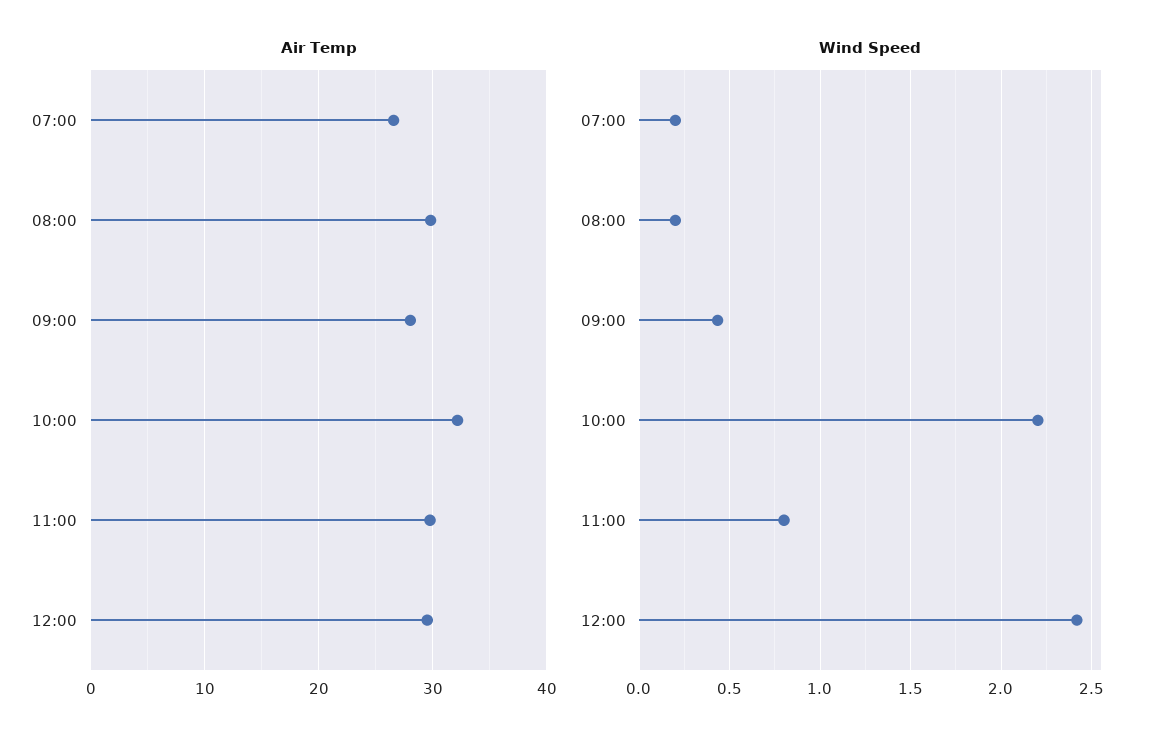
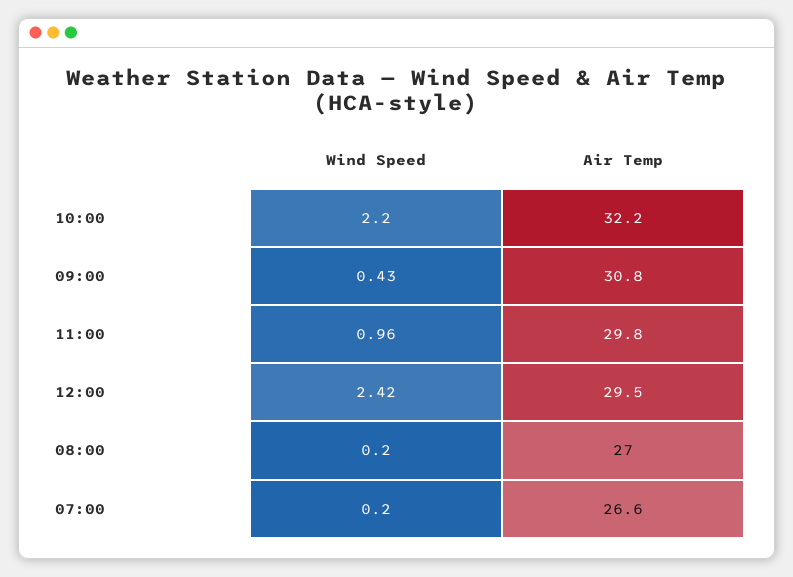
  {
    "Air Temp": {
      "07:00": 26.6,
-     "08:00": 30,
+     "08:00": 27,
-     "09:00": 28,
+     "09:00": 30.8,
      "10:00": 32.2,
      "11:00": 29.8,
      "12:00": 29.5
    },
    "Wind Speed": {
      "07:00": 0.2,
      "08:00": 0.2,
      "09:00": 0.43,
      "10:00": 2.2,
-     "11:00": 0.8,
+     "11:00": 0.96,
      "12:00": 2.42
    }
  }

